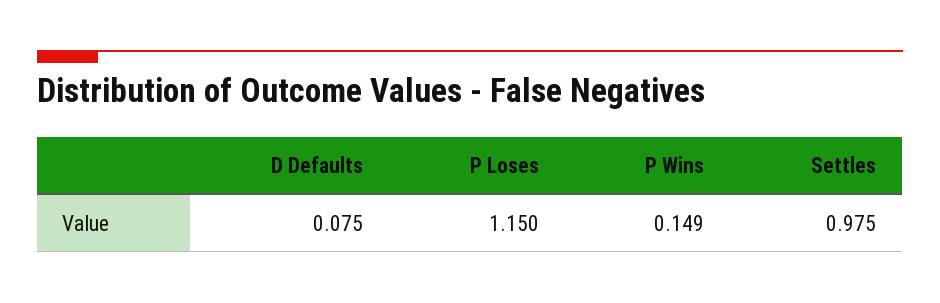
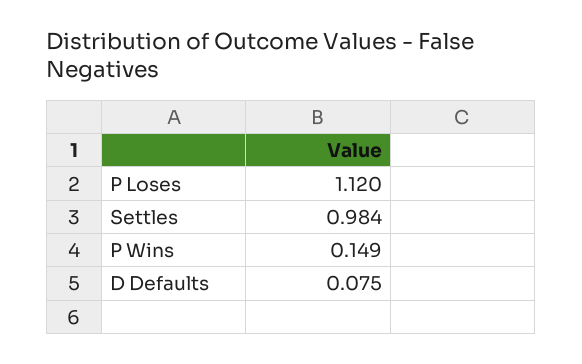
  {
    "D Defaults": 0.075,
-   "P Loses": 1.15,
+   "P Loses": 1.12,
    "P Wins": 0.149,
-   "Settles": 0.975
+   "Settles": 0.984
  }

